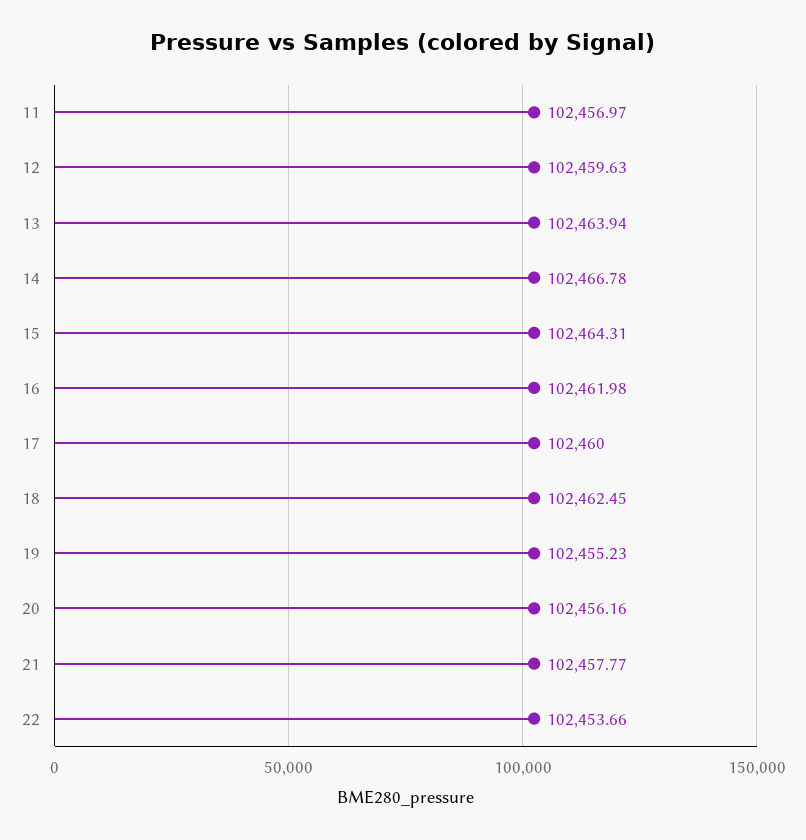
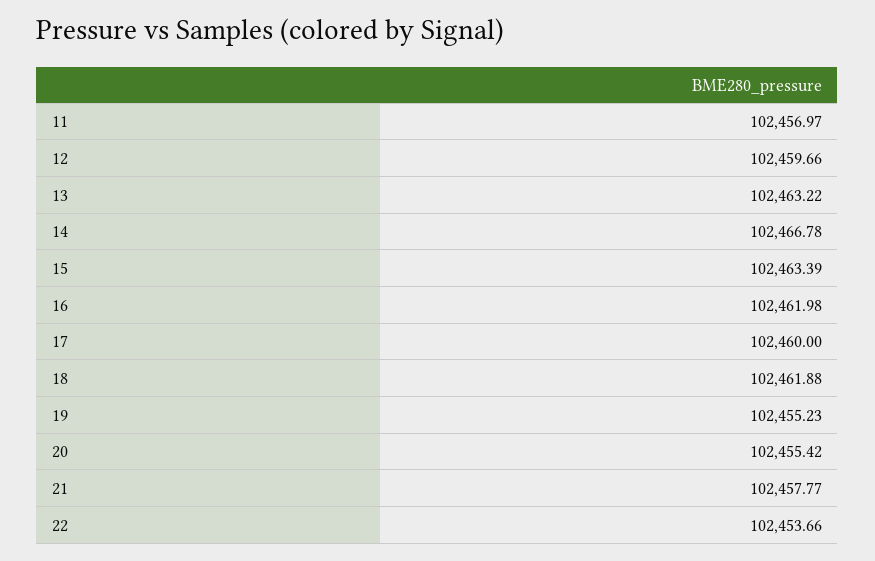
  {
    "11": 102456.97,
-   "12": 102459.63,
+   "12": 102459.66,
-   "13": 102463.94,
+   "13": 102463.22,
    "14": 102466.78,
-   "15": 102464.31,
+   "15": 102463.39,
    "16": 102461.98,
    "17": 102460,
-   "18": 102462.45,
+   "18": 102461.88,
    "19": 102455.23,
-   "20": 102456.16,
+   "20": 102455.42,
    "21": 102457.77,
    "22": 102453.66
  }

